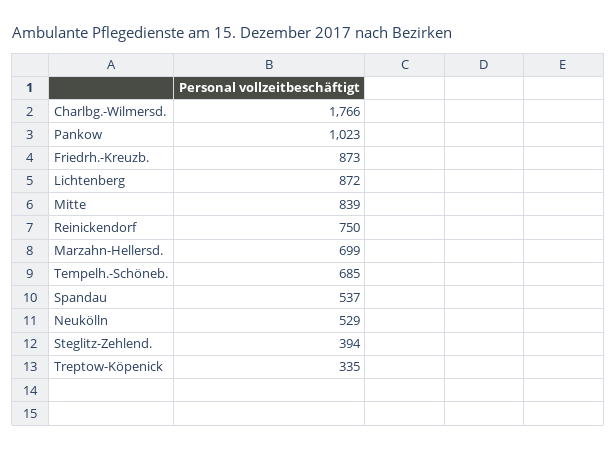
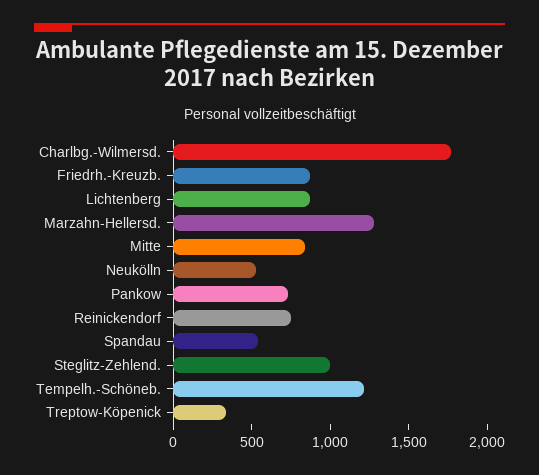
  {
    "Charlbg.-Wilmersd.": 1766,
-   "Pankow": 1023,
+   "Pankow": 700,
    "Friedrh.-Kreuzb.": 873,
    "Lichtenberg": 872,
    "Mitte": 839,
    "Reinickendorf": 750,
-   "Marzahn-Hellersd.": 699,
+   "Marzahn-Hellersd.": 1300,
-   "Tempelh.-Schöneb.": 685,
+   "Tempelh.-Schöneb.": 1200,
    "Spandau": 537,
    "Neukölln": 529,
-   "Steglitz-Zehlend.": 394,
+   "Steglitz-Zehlend.": 1000,
    "Treptow-Köpenick": 335
  }

